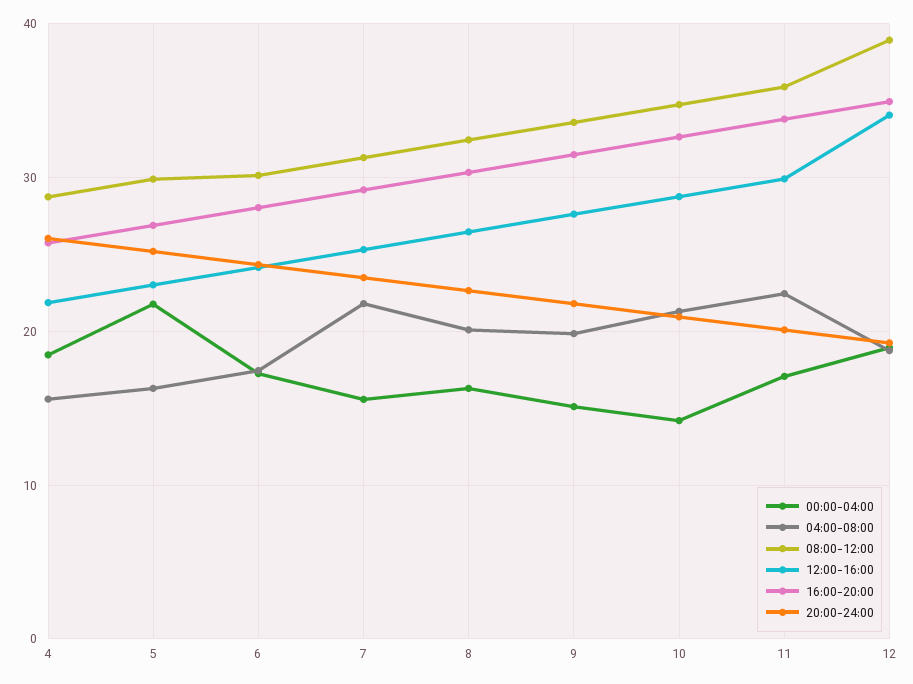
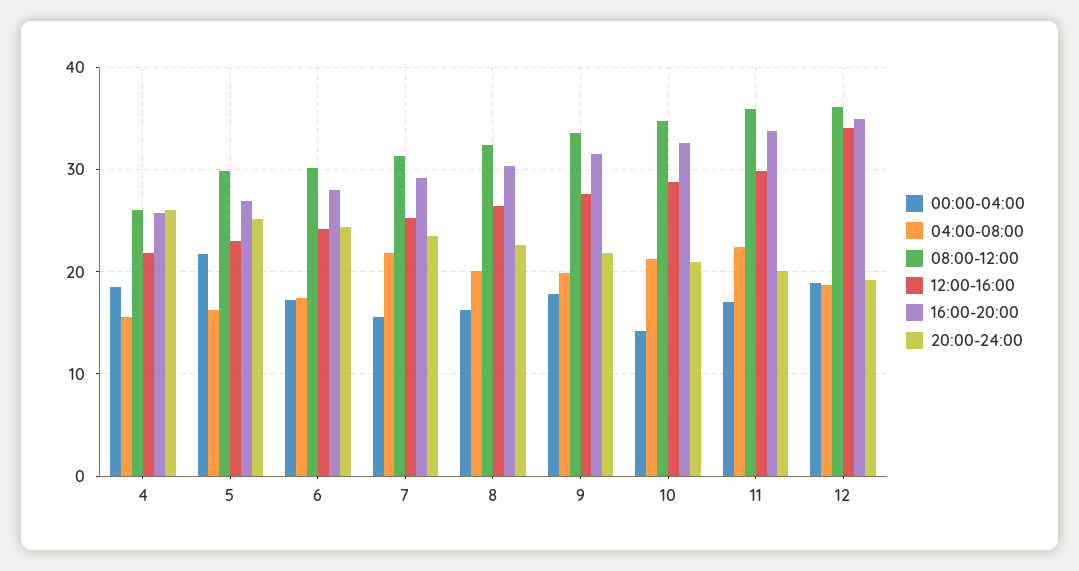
  {
    "00:00-04:00": {
      "4": 18,
      "5": 22,
      "6": 17,
      "7": 16,
      "8": 16,
-     "9": 15,
+     "9": 18,
      "10": 14,
      "11": 17,
      "12": 19
    },
    "04:00-08:00": {
      "4": 16,
      "5": 16,
      "6": 17,
      "7": 22,
      "8": 20,
      "9": 20,
      "10": 21,
      "11": 22,
      "12": 19
    },
    "08:00-12:00": {
-     "4": 29,
+     "4": 26,
      "5": 30,
      "6": 30,
      "7": 31,
      "8": 32,
      "9": 34,
      "10": 35,
      "11": 36,
-     "12": 39
+     "12": 36
    },
    "12:00-16:00": {
      "4": 22,
      "5": 23,
      "6": 24,
      "7": 25,
      "8": 26,
      "9": 28,
      "10": 29,
      "11": 30,
      "12": 34
    },
    "16:00-20:00": {
      "4": 26,
      "5": 27,
      "6": 28,
      "7": 29,
      "8": 30,
      "9": 32,
      "10": 33,
      "11": 34,
      "12": 35
    },
    "20:00-24:00": {
      "4": 26,
      "5": 25,
      "6": 24,
      "7": 24,
      "8": 23,
      "9": 22,
      "10": 21,
      "11": 20,
      "12": 19
    }
  }

